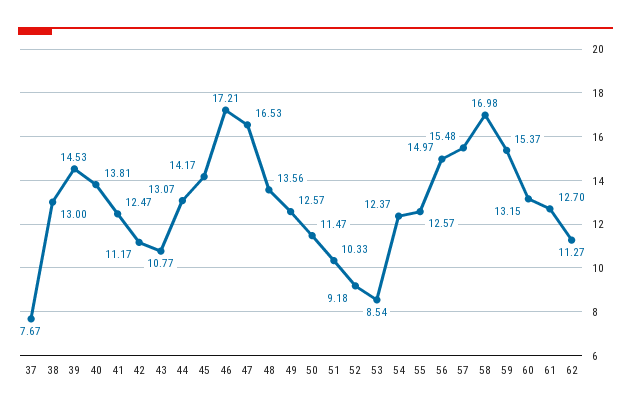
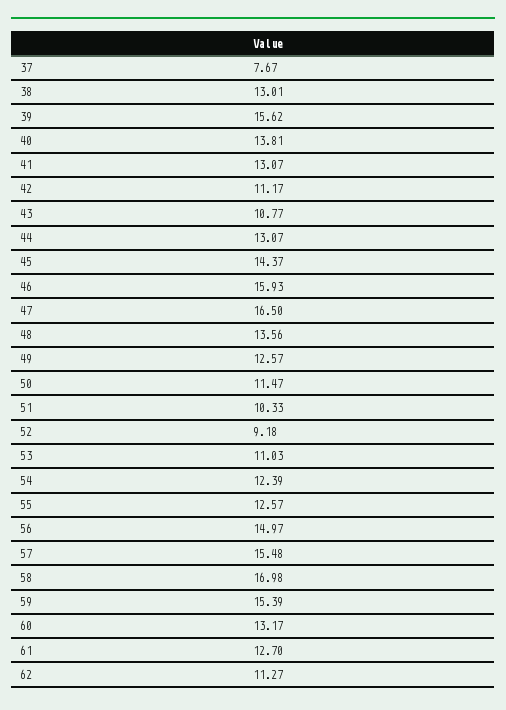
  {
    "37": 7.67,
-   "38": 13,
+   "38": 13.01,
-   "39": 14.53,
+   "39": 15.62,
    "40": 13.81,
-   "41": 12.47,
+   "41": 13.07,
    "42": 11.17,
    "43": 10.77,
    "44": 13.07,
-   "45": 14.17,
+   "45": 14.37,
-   "46": 17.21,
+   "46": 15.93,
-   "47": 16.53,
+   "47": 16.5,
    "48": 13.56,
    "49": 12.57,
    "50": 11.47,
    "51": 10.33,
    "52": 9.18,
-   "53": 8.54,
+   "53": 11.03,
-   "54": 12.37,
+   "54": 12.39,
    "55": 12.57,
    "56": 14.97,
    "57": 15.48,
    "58": 16.98,
-   "59": 15.37,
+   "59": 15.39,
-   "60": 13.15,
+   "60": 13.17,
    "61": 12.7,
    "62": 11.27
  }

